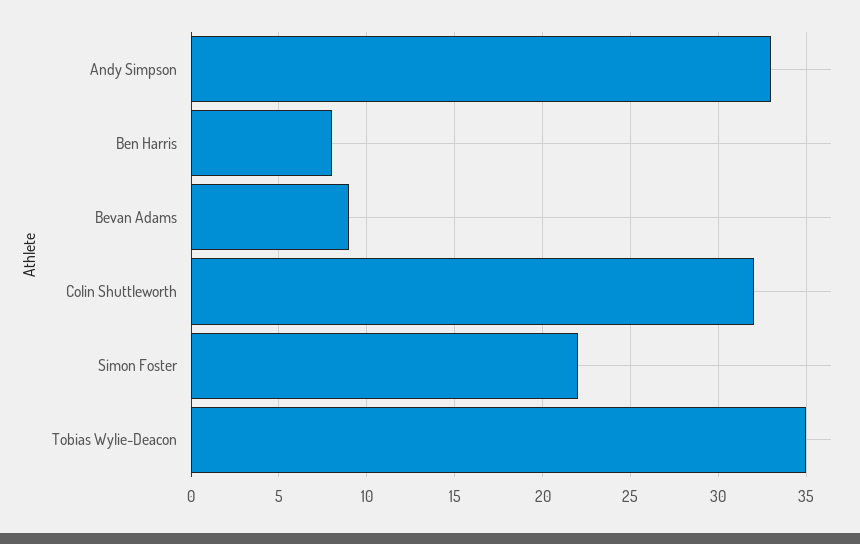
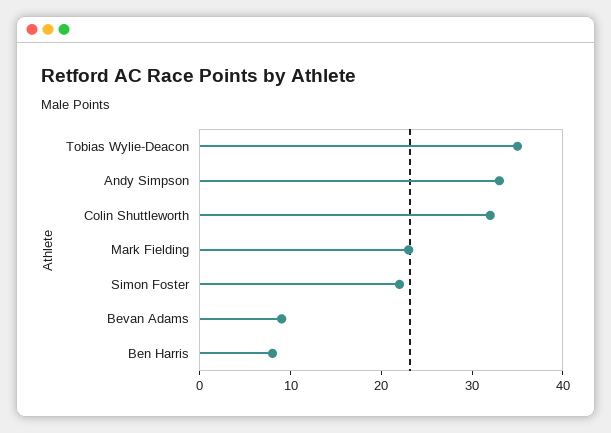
  {
    "Andy Simpson": 33,
    "Ben Harris": 8,
    "Bevan Adams": 9,
    "Colin Shuttleworth": 32,
    "Simon Foster": 22,
-   "Tobias Wylie-Deacon": 35
+   "Tobias Wylie-Deacon": 35,
+   "Mark Fielding": 23
  }

